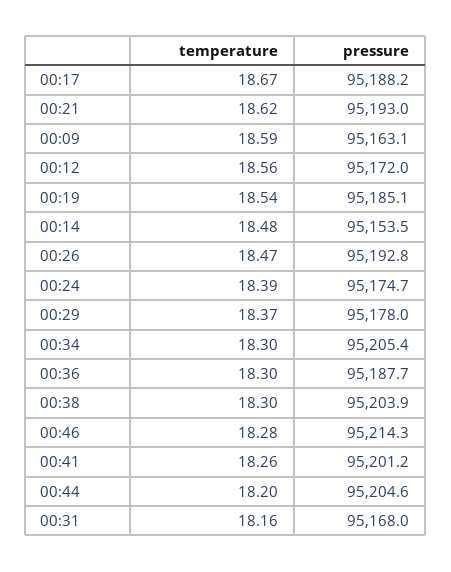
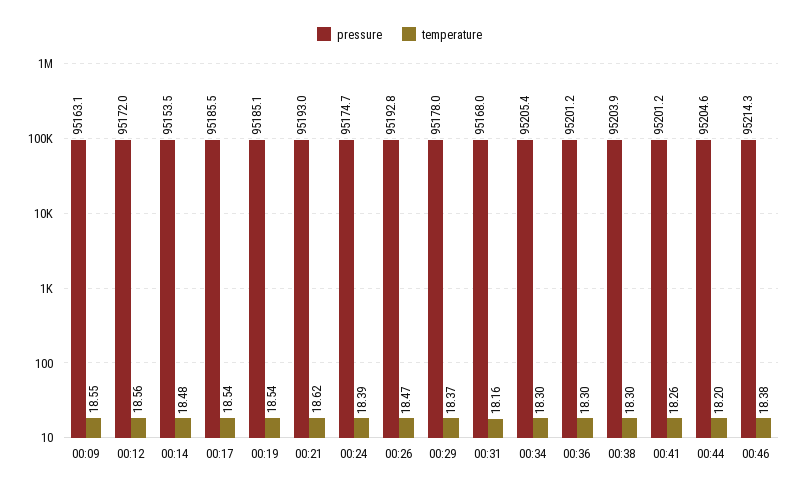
  {
    "temperature": {
-     "00:17": 18.67,
+     "00:17": 18.54,
      "00:21": 18.62,
-     "00:09": 18.59,
+     "00:09": 18.55,
      "00:12": 18.56,
      "00:19": 18.54,
      "00:14": 18.48,
      "00:26": 18.47,
      "00:24": 18.39,
      "00:29": 18.37,
      "00:34": 18.3,
      "00:36": 18.3,
      "00:38": 18.3,
-     "00:46": 18.28,
+     "00:46": 18.38,
      "00:41": 18.26,
      "00:44": 18.2,
      "00:31": 18.16
    },
    "pressure": {
-     "00:17": 95188.2,
+     "00:17": 95185.5,
      "00:21": 95193,
      "00:09": 95163.1,
      "00:12": 95172,
      "00:19": 95185.1,
      "00:14": 95153.5,
      "00:26": 95192.8,
      "00:24": 95174.7,
      "00:29": 95178,
      "00:34": 95205.4,
-     "00:36": 95187.7,
+     "00:36": 95201.2,
      "00:38": 95203.9,
      "00:46": 95214.3,
      "00:41": 95201.2,
      "00:44": 95204.6,
      "00:31": 95168
    }
  }

